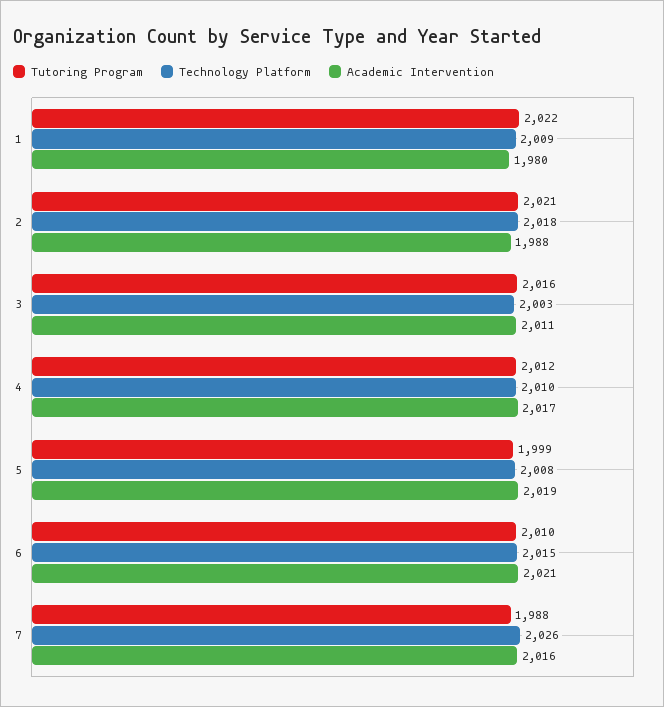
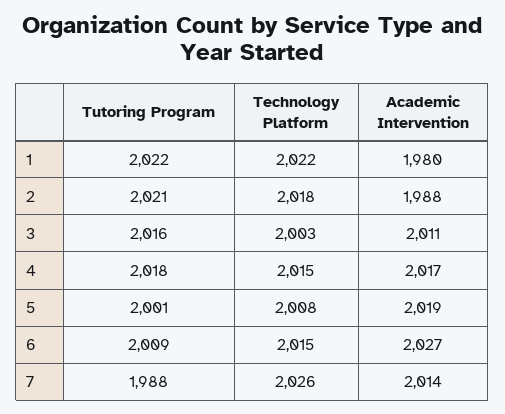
  {
    "Tutoring Program": {
      "1": 2022,
      "2": 2021,
      "3": 2016,
-     "4": 2012,
+     "4": 2018,
-     "5": 1999,
+     "5": 2001,
-     "6": 2010,
+     "6": 2009,
      "7": 1988
    },
    "Technology Platform": {
-     "1": 2009,
+     "1": 2022,
      "2": 2018,
      "3": 2003,
-     "4": 2010,
+     "4": 2015,
      "5": 2008,
      "6": 2015,
      "7": 2026
    },
    "Academic Intervention": {
      "1": 1980,
      "2": 1988,
      "3": 2011,
      "4": 2017,
      "5": 2019,
-     "6": 2021,
+     "6": 2027,
-     "7": 2016
+     "7": 2014
    }
  }

